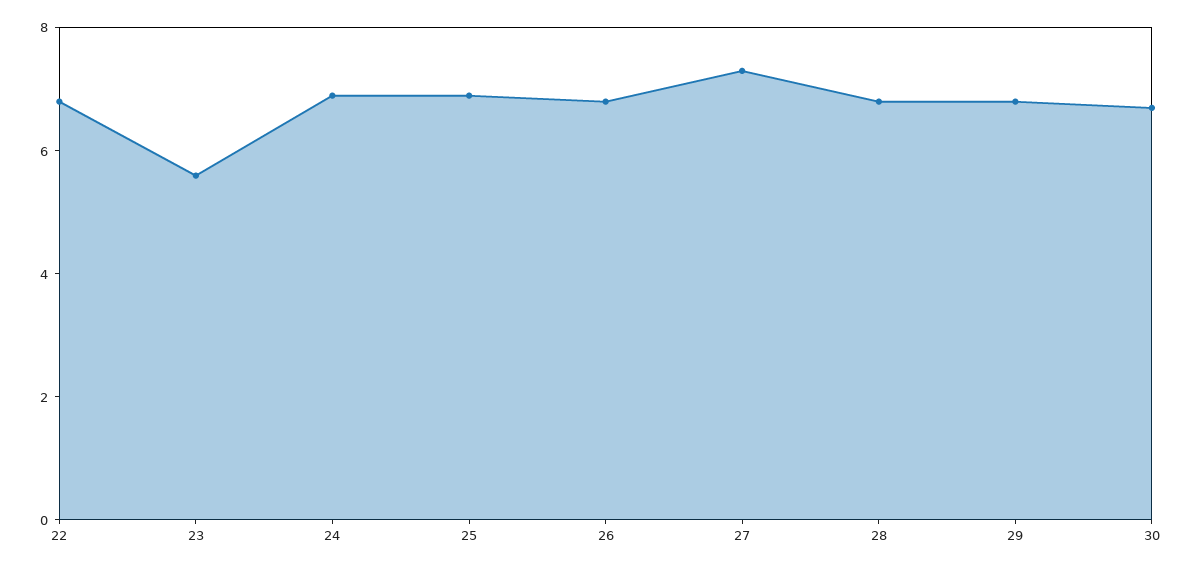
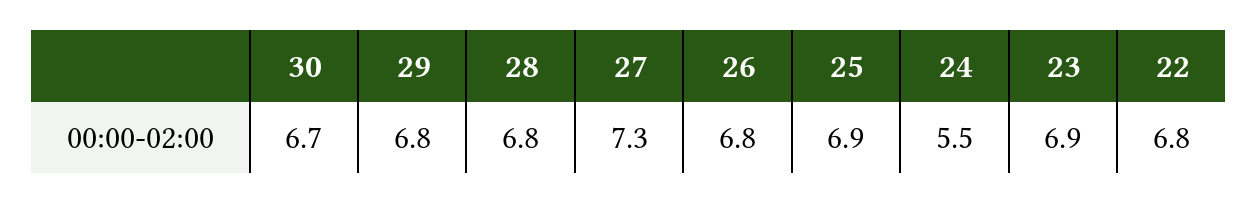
  {
    "22": 6.8,
-   "23": 5.5,
+   "23": 6.9,
-   "24": 7,
+   "24": 5.5,
    "25": 6.9,
    "26": 6.8,
    "27": 7.3,
    "28": 6.8,
    "29": 6.8,
    "30": 6.7
  }

